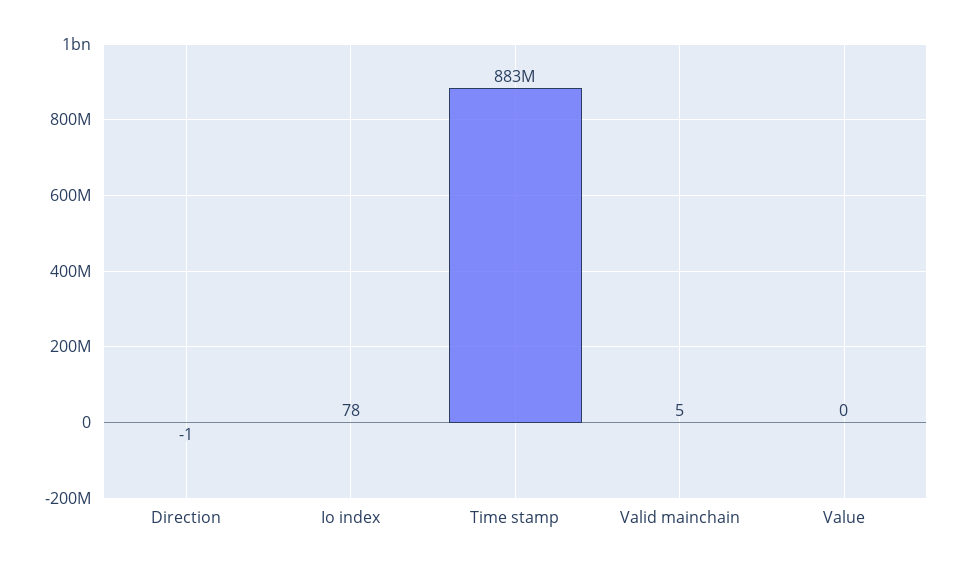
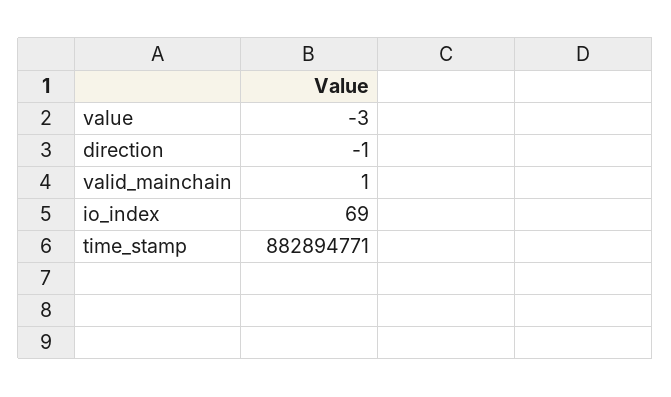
  {
    "Direction": -1,
-   "Io index": 78,
+   "Io index": 69,
    "Time stamp": 882894771,
-   "Valid mainchain": 5,
+   "Valid mainchain": 1,
-   "Value": 0
+   "Value": -3
  }

